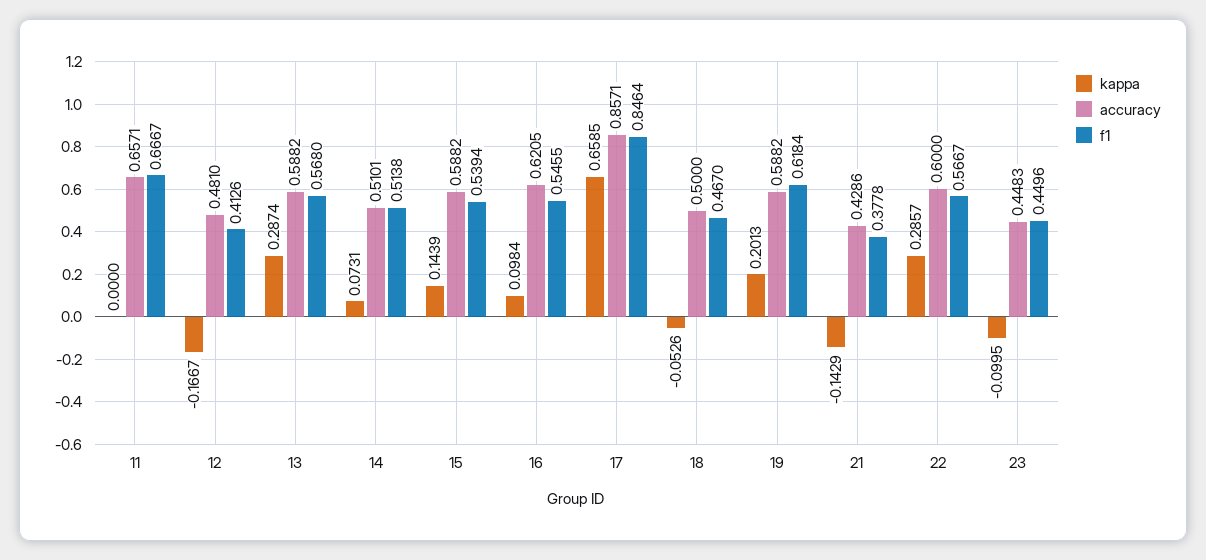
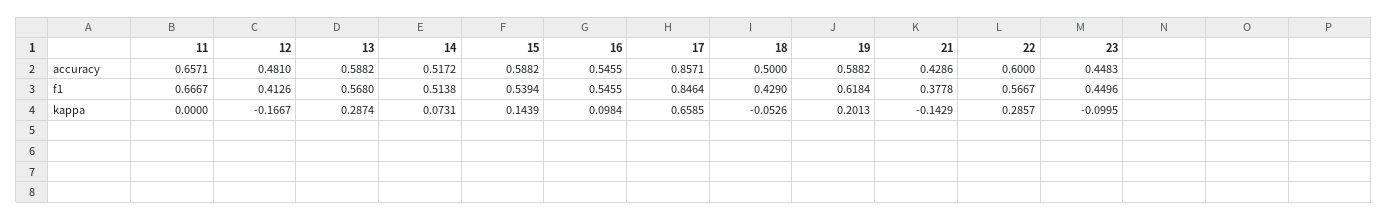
  {
    "kappa": {
      "11": 0,
      "12": -0.1667,
      "13": 0.2874,
      "14": 0.0731,
      "15": 0.1439,
      "16": 0.0984,
      "17": 0.6585,
      "18": -0.0526,
      "19": 0.2013,
      "21": -0.1429,
      "22": 0.2857,
      "23": -0.0995
    },
    "accuracy": {
      "11": 0.6571,
      "12": 0.481,
      "13": 0.5882,
-     "14": 0.5101,
+     "14": 0.5172,
      "15": 0.5882,
-     "16": 0.6205,
+     "16": 0.5455,
      "17": 0.8571,
      "18": 0.5,
      "19": 0.5882,
      "21": 0.4286,
      "22": 0.6,
      "23": 0.4483
    },
    "f1": {
      "11": 0.6667,
      "12": 0.4126,
      "13": 0.568,
      "14": 0.5138,
      "15": 0.5394,
      "16": 0.5455,
      "17": 0.8464,
-     "18": 0.467,
+     "18": 0.429,
      "19": 0.6184,
      "21": 0.3778,
      "22": 0.5667,
      "23": 0.4496
    }
  }

